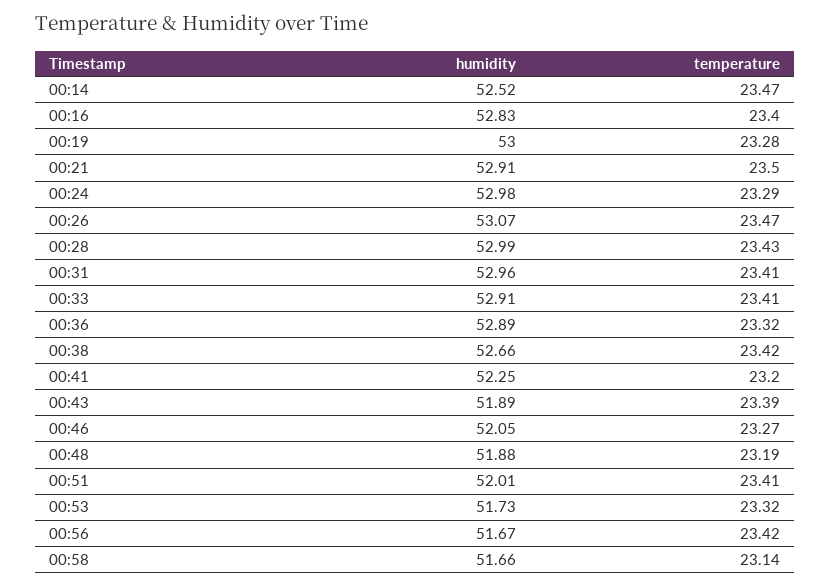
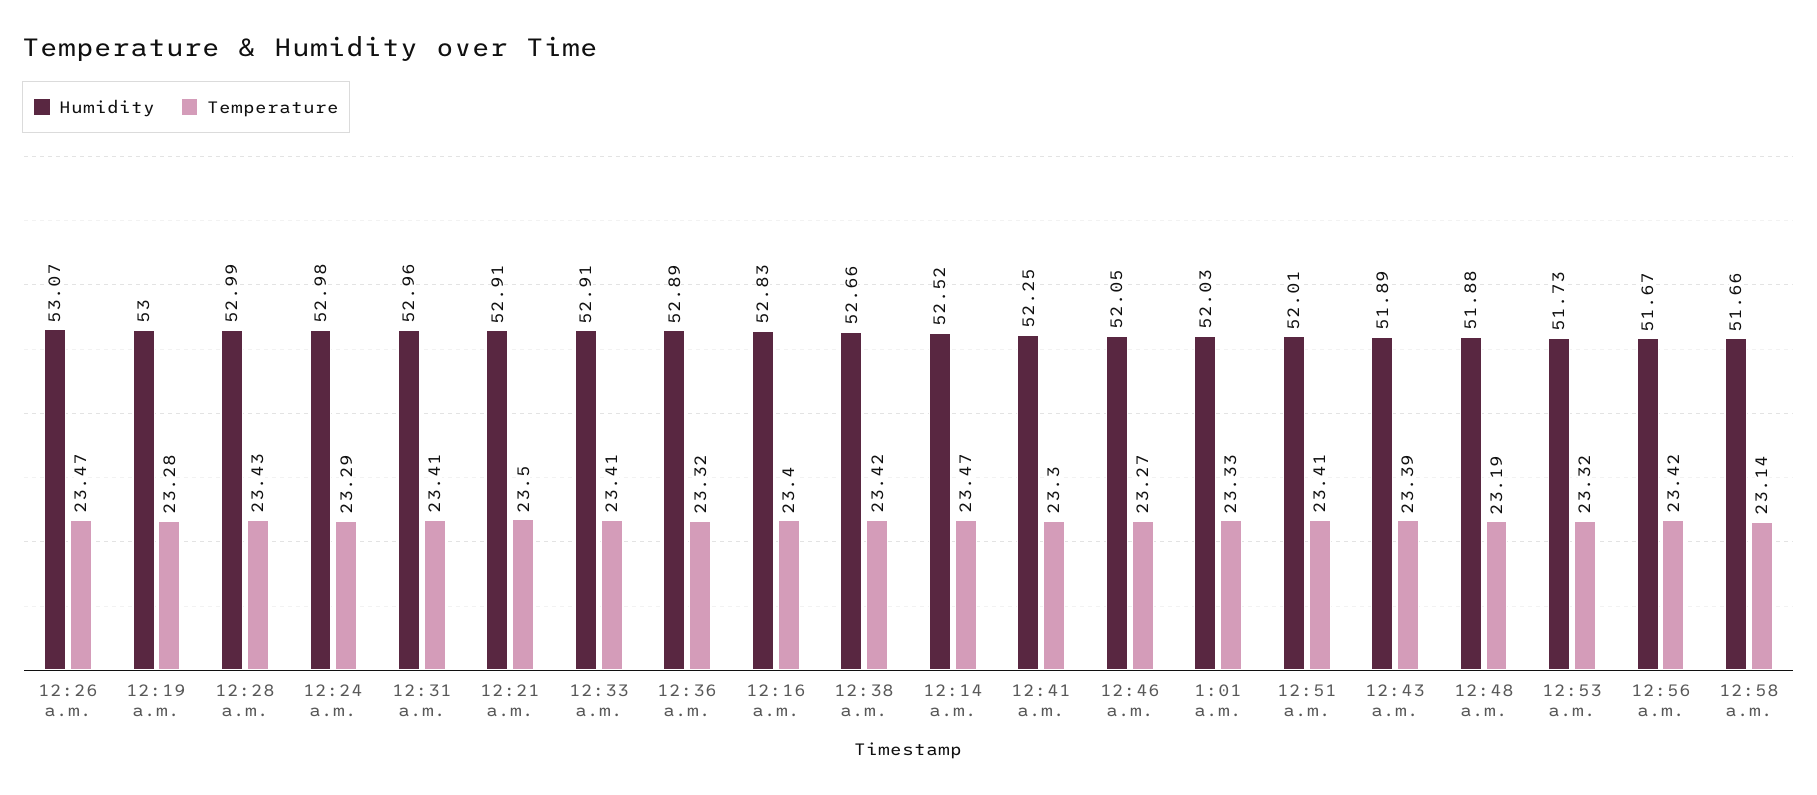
  {
    "humidity": {
      "00:14": 52.52,
      "00:16": 52.83,
      "00:19": 53,
      "00:21": 52.91,
      "00:24": 52.98,
      "00:26": 53.07,
      "00:28": 52.99,
      "00:31": 52.96,
      "00:33": 52.91,
      "00:36": 52.89,
      "00:38": 52.66,
      "00:41": 52.25,
      "00:43": 51.89,
      "00:46": 52.05,
      "00:48": 51.88,
      "00:51": 52.01,
      "00:53": 51.73,
      "00:56": 51.67,
-     "00:58": 51.66
+     "00:58": 51.66,
+     "1:01 a.m.": 52.03
    },
    "temperature": {
      "00:14": 23.47,
      "00:16": 23.4,
      "00:19": 23.28,
      "00:21": 23.5,
      "00:24": 23.29,
      "00:26": 23.47,
      "00:28": 23.43,
      "00:31": 23.41,
      "00:33": 23.41,
      "00:36": 23.32,
      "00:38": 23.42,
-     "00:41": 23.2,
+     "00:41": 23.3,
      "00:43": 23.39,
      "00:46": 23.27,
      "00:48": 23.19,
      "00:51": 23.41,
      "00:53": 23.32,
      "00:56": 23.42,
-     "00:58": 23.14
+     "00:58": 23.14,
+     "1:01 a.m.": 23.33
    }
  }

